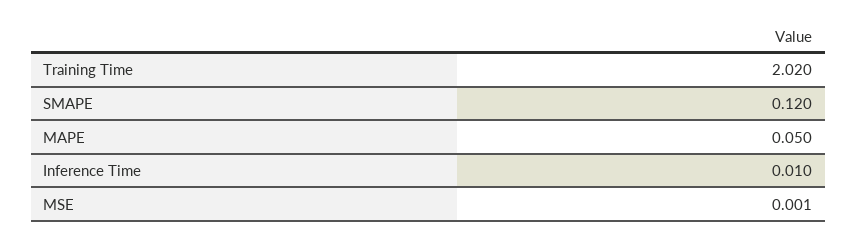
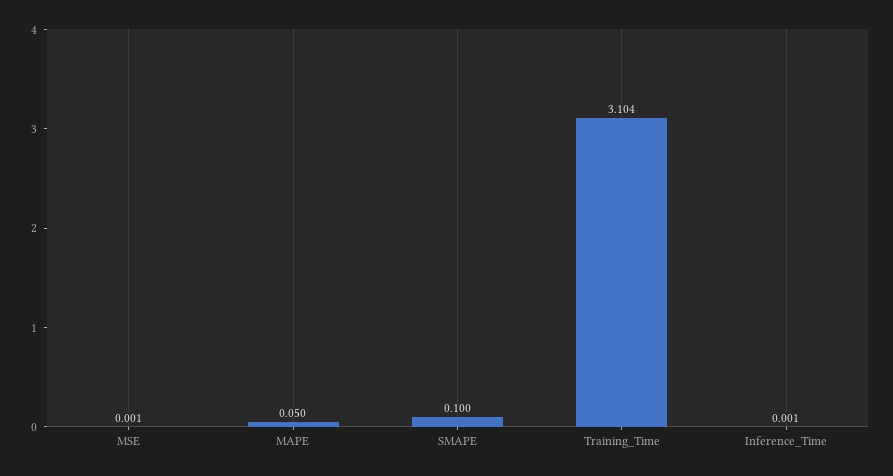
  {
-   "Training Time": 2.02,
+   "Training Time": 3.104,
-   "SMAPE": 0.12,
+   "SMAPE": 0.1,
    "MAPE": 0.05,
-   "Inference Time": 0.01,
+   "Inference Time": 0.001,
    "MSE": 0.001
  }

